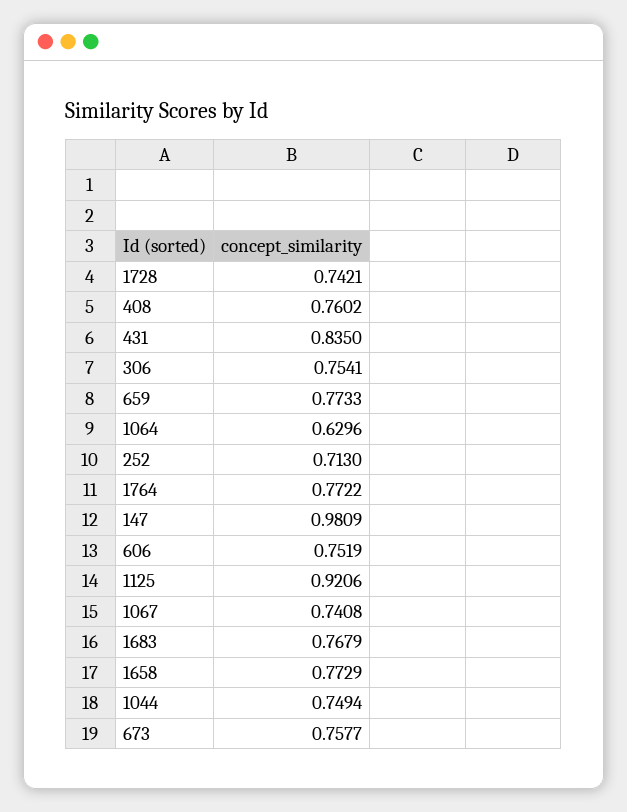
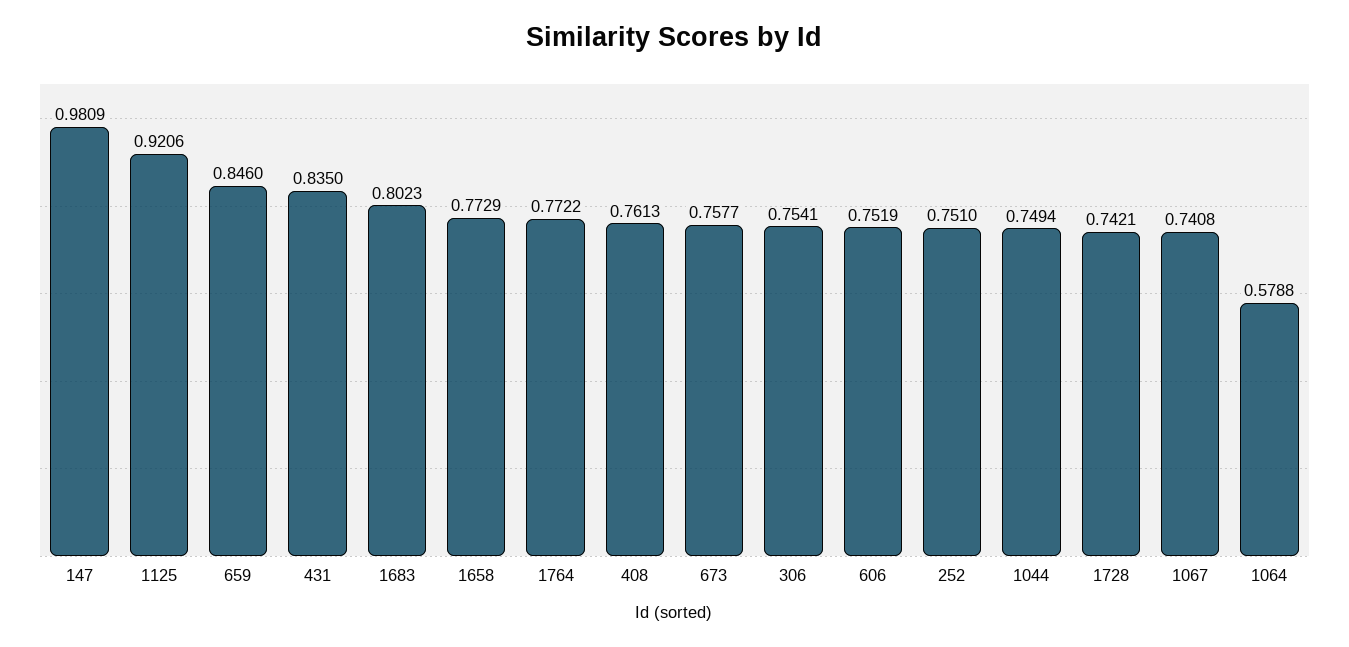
  {
    "1728": 0.7421,
-   "408": 0.7602,
+   "408": 0.7613,
    "431": 0.835,
    "306": 0.7541,
-   "659": 0.7733,
+   "659": 0.846,
-   "1064": 0.6296,
+   "1064": 0.5788,
-   "252": 0.713,
+   "252": 0.751,
    "1764": 0.7722,
    "147": 0.9809,
    "606": 0.7519,
    "1125": 0.9206,
    "1067": 0.7408,
-   "1683": 0.7679,
+   "1683": 0.8023,
    "1658": 0.7729,
    "1044": 0.7494,
    "673": 0.7577
  }

